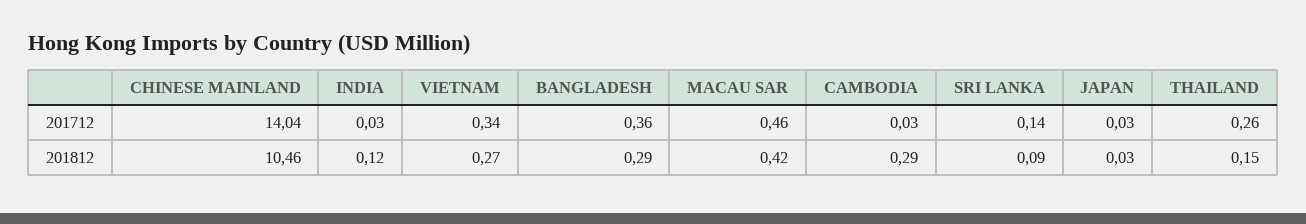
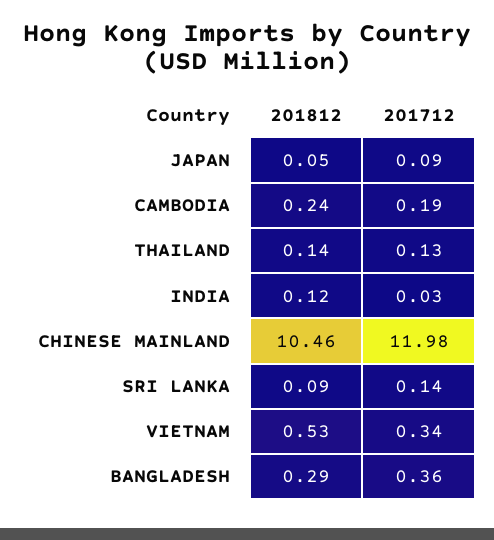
  {
    "CHINESE MAINLAND": {
-     "201712": 14.04,
+     "201712": 11.98,
      "201812": 10.46
    },
    "INDIA": {
      "201712": 0.03,
      "201812": 0.12
    },
    "VIETNAM": {
      "201712": 0.34,
-     "201812": 0.27
+     "201812": 0.53
    },
    "BANGLADESH": {
      "201712": 0.36,
      "201812": 0.29
    },
-   "MACAU SAR": {
-     "201712": 0.46,
-     "201812": 0.42
-   },
    "CAMBODIA": {
-     "201712": 0.03,
+     "201712": 0.19,
-     "201812": 0.29
+     "201812": 0.24
    },
    "SRI LANKA": {
      "201712": 0.14,
      "201812": 0.09
    },
    "JAPAN": {
-     "201712": 0.03,
+     "201712": 0.09,
-     "201812": 0.03
+     "201812": 0.05
    },
    "THAILAND": {
-     "201712": 0.26,
+     "201712": 0.13,
-     "201812": 0.15
+     "201812": 0.14
    }
  }

